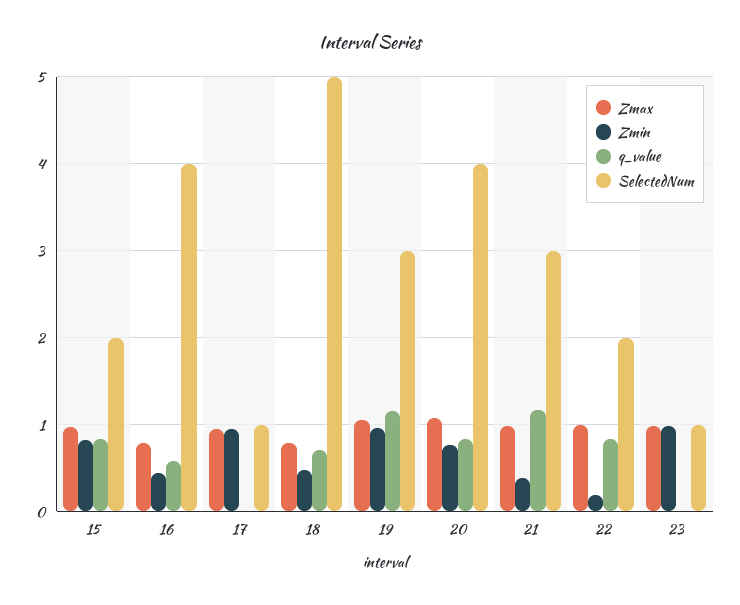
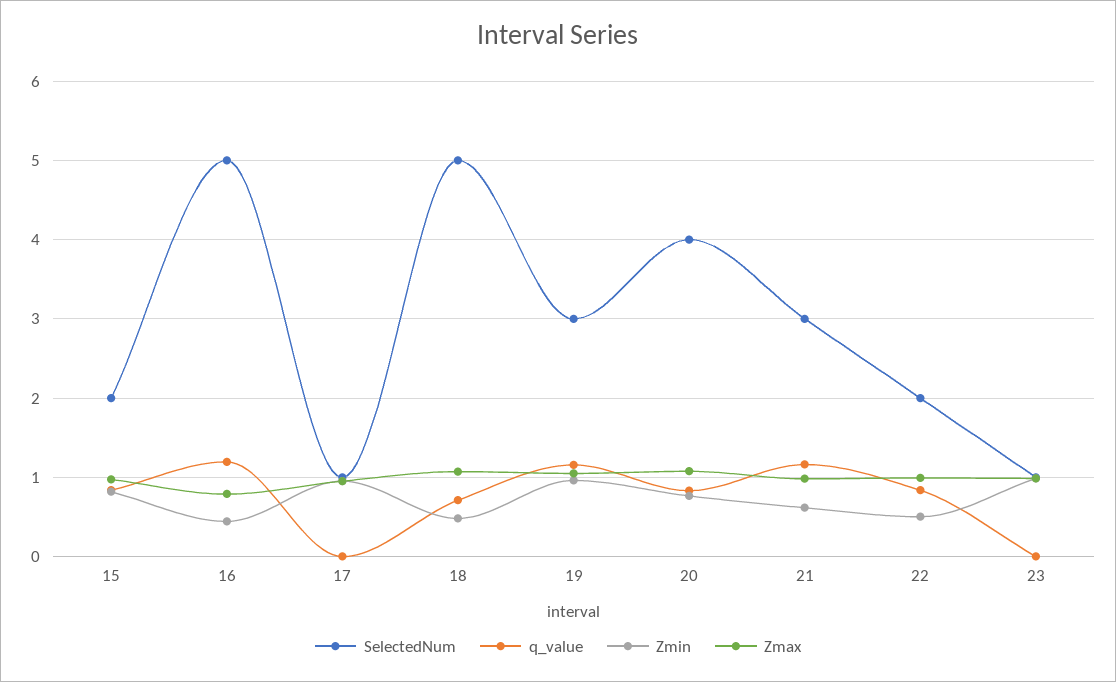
  {
    "Zmax": {
      "15": 1,
      "16": 0.8,
      "17": 1,
-     "18": 0.8,
+     "18": 1.1,
      "19": 1.1,
      "20": 1.1,
      "21": 1,
      "22": 1,
      "23": 1
    },
    "Zmin": {
      "15": 0.8,
      "16": 0.4,
      "17": 1,
      "18": 0.5,
      "19": 1,
      "20": 0.8,
-     "21": 0.4,
+     "21": 0.6,
-     "22": 0.2,
+     "22": 0.5,
      "23": 1
    },
    "q_value": {
      "15": 0.8,
-     "16": 0.6,
+     "16": 1.2,
      "17": 0,
      "18": 0.7,
      "19": 1.2,
      "20": 0.8,
      "21": 1.2,
      "22": 0.8,
      "23": 0
    },
    "SelectedNum": {
      "15": 2,
-     "16": 4,
+     "16": 5,
      "17": 1,
      "18": 5,
      "19": 3,
      "20": 4,
      "21": 3,
      "22": 2,
      "23": 1
    }
  }

